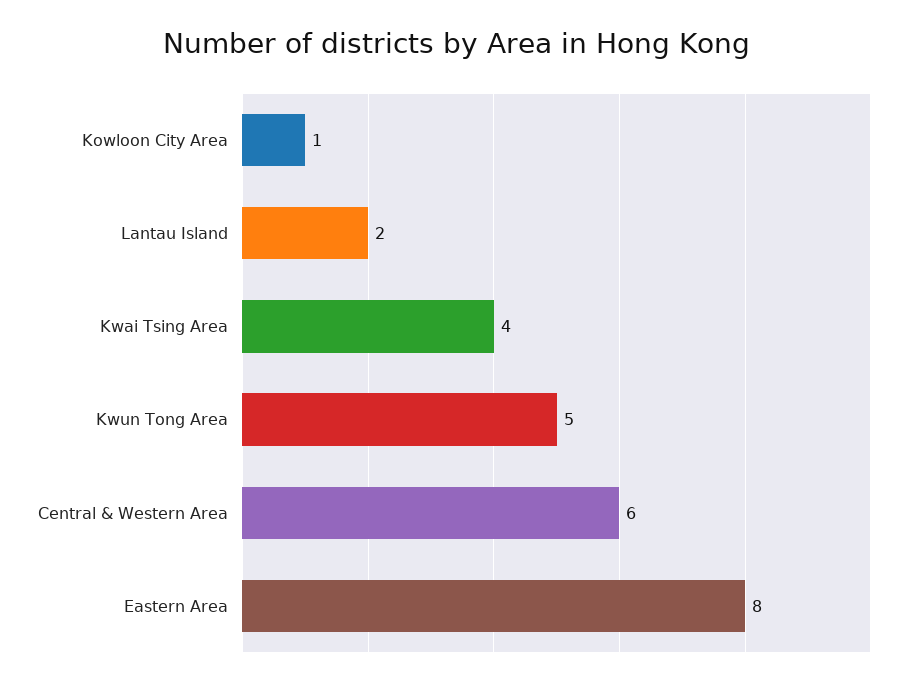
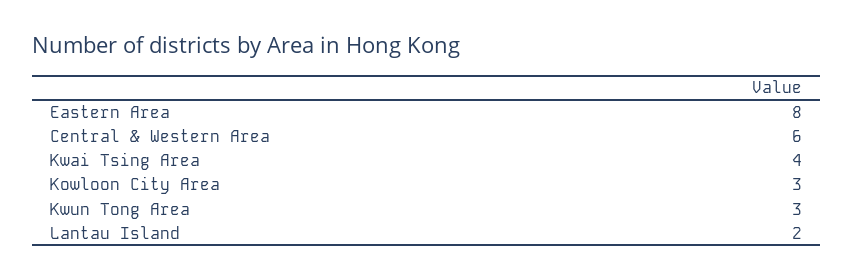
  {
-   "Kowloon City Area": 1,
+   "Kowloon City Area": 3,
    "Lantau Island": 2,
    "Kwai Tsing Area": 4,
-   "Kwun Tong Area": 5,
+   "Kwun Tong Area": 3,
    "Central & Western Area": 6,
    "Eastern Area": 8
  }

